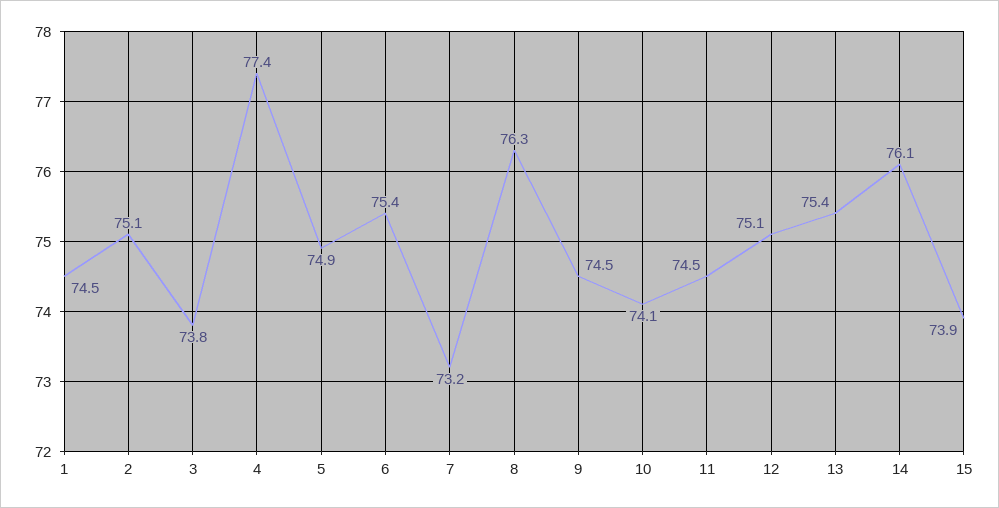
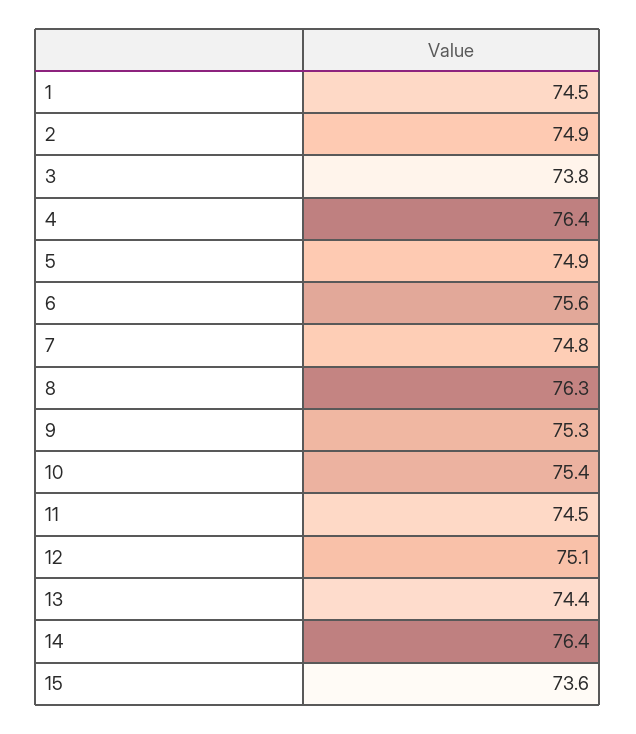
  {
    "1": 74.5,
-   "2": 75.1,
+   "2": 74.9,
    "3": 73.8,
-   "4": 77.4,
+   "4": 76.4,
    "5": 74.9,
-   "6": 75.4,
+   "6": 75.6,
-   "7": 73.2,
+   "7": 74.8,
    "8": 76.3,
-   "9": 74.5,
+   "9": 75.3,
-   "10": 74.1,
+   "10": 75.4,
    "11": 74.5,
    "12": 75.1,
-   "13": 75.4,
+   "13": 74.4,
-   "14": 76.1,
+   "14": 76.4,
-   "15": 73.9
+   "15": 73.6
  }

